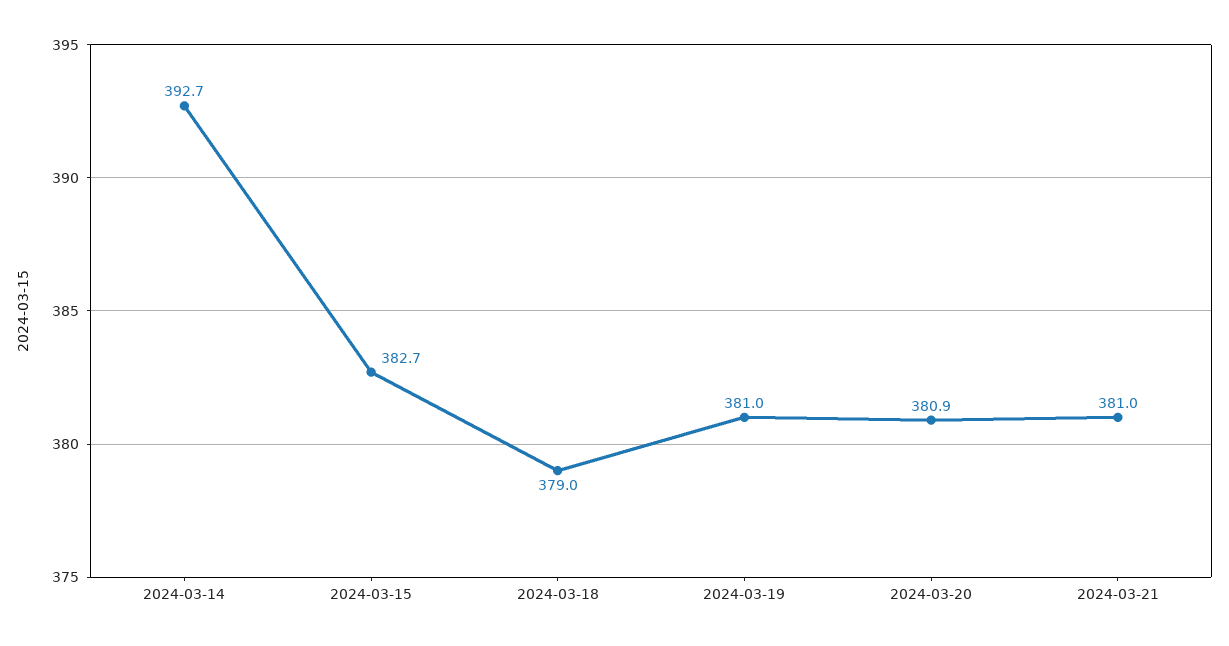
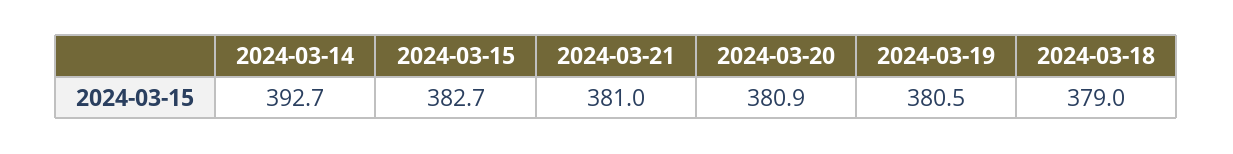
  {
    "2024-03-14": 392.7,
    "2024-03-15": 382.7,
    "2024-03-18": 379,
-   "2024-03-19": 381,
+   "2024-03-19": 380.5,
    "2024-03-20": 380.9,
    "2024-03-21": 381
  }

